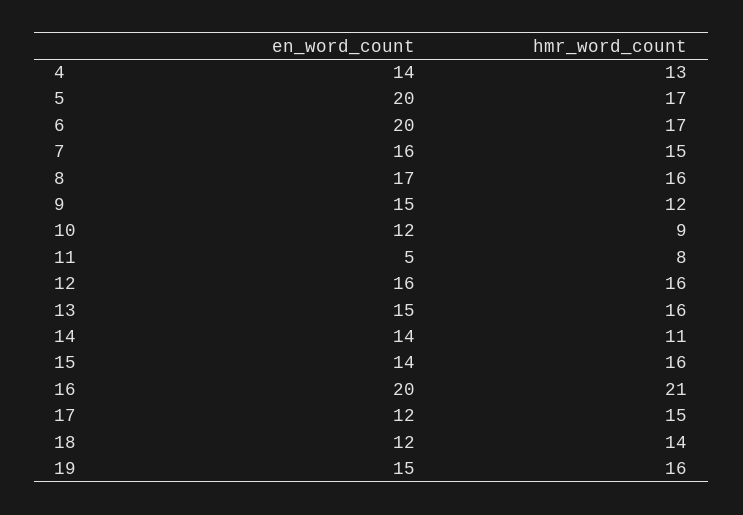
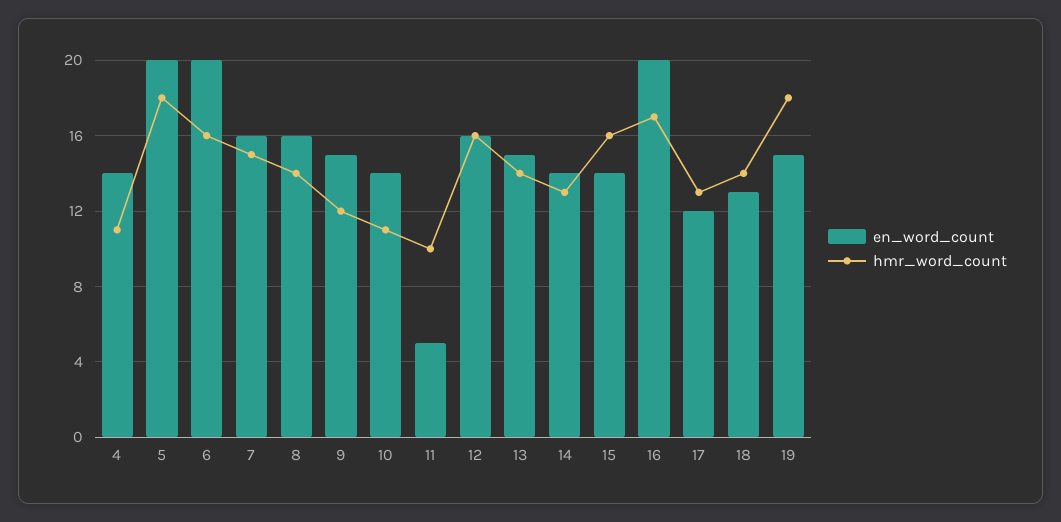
  {
    "en_word_count": {
      "4": 14,
      "5": 20,
      "6": 20,
      "7": 16,
-     "8": 17,
+     "8": 16,
      "9": 15,
-     "10": 12,
+     "10": 14,
      "11": 5,
      "12": 16,
      "13": 15,
      "14": 14,
      "15": 14,
      "16": 20,
      "17": 12,
-     "18": 12,
+     "18": 13,
      "19": 15
    },
    "hmr_word_count": {
-     "4": 13,
+     "4": 11,
-     "5": 17,
+     "5": 18,
-     "6": 17,
+     "6": 16,
      "7": 15,
-     "8": 16,
+     "8": 14,
      "9": 12,
-     "10": 9,
+     "10": 11,
-     "11": 8,
+     "11": 10,
      "12": 16,
-     "13": 16,
+     "13": 14,
-     "14": 11,
+     "14": 13,
      "15": 16,
-     "16": 21,
+     "16": 17,
-     "17": 15,
+     "17": 13,
      "18": 14,
-     "19": 16
+     "19": 18
    }
  }

